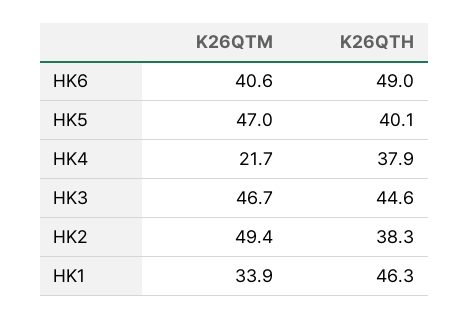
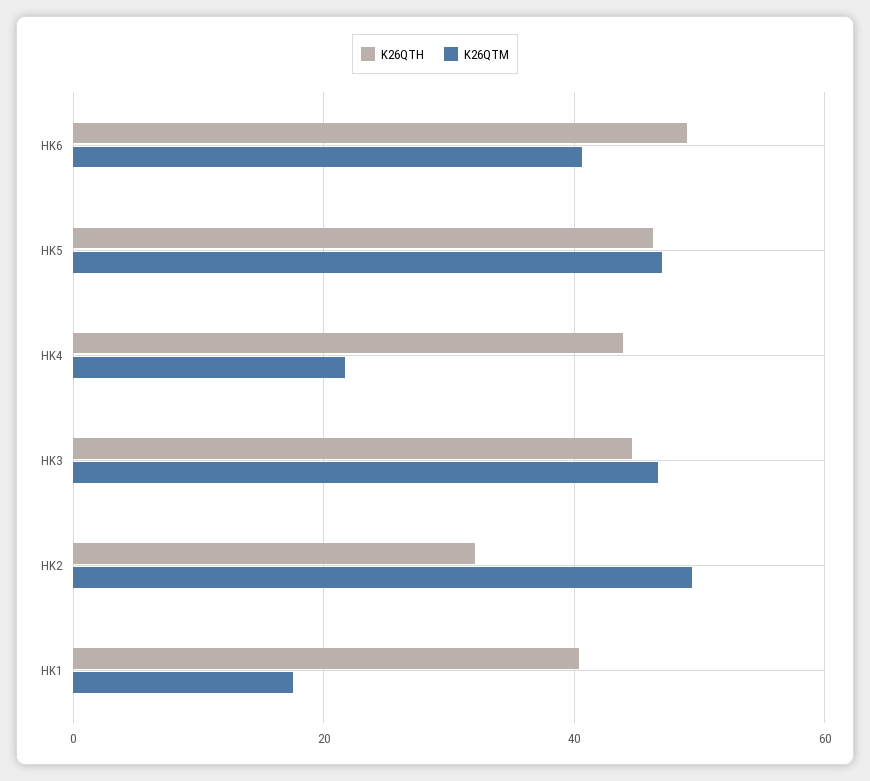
  {
    "K26QTM": {
      "HK6": 40.6,
      "HK5": 47,
      "HK4": 21.7,
      "HK3": 46.7,
      "HK2": 49.4,
-     "HK1": 33.9
+     "HK1": 18
    },
    "K26QTH": {
      "HK6": 49,
-     "HK5": 40.1,
+     "HK5": 46,
-     "HK4": 37.9,
+     "HK4": 44,
      "HK3": 44.6,
-     "HK2": 38.3,
+     "HK2": 32,
-     "HK1": 46.3
+     "HK1": 40
    }
  }

